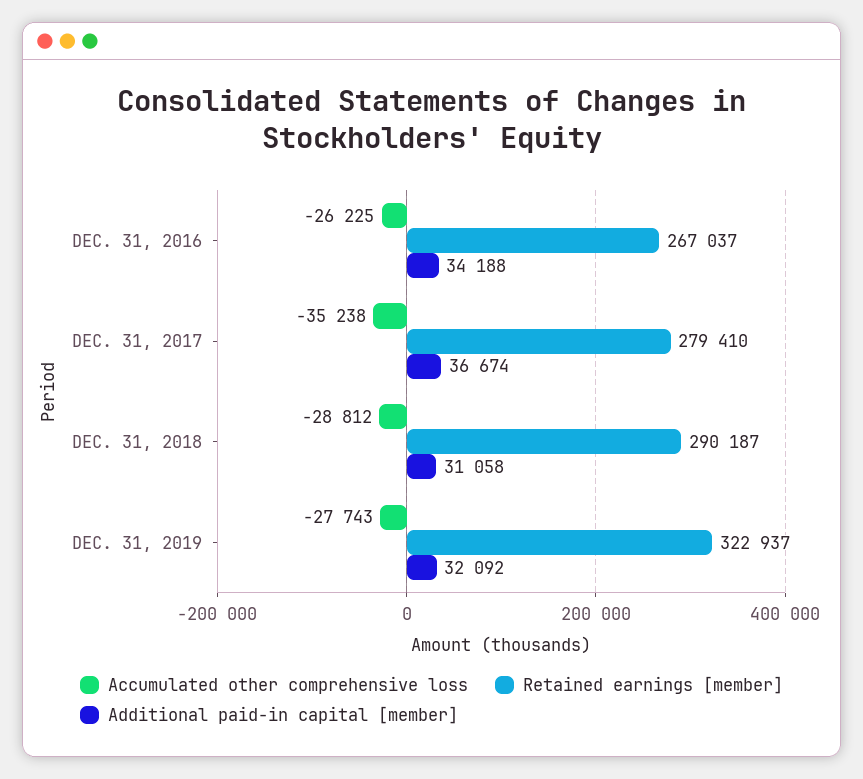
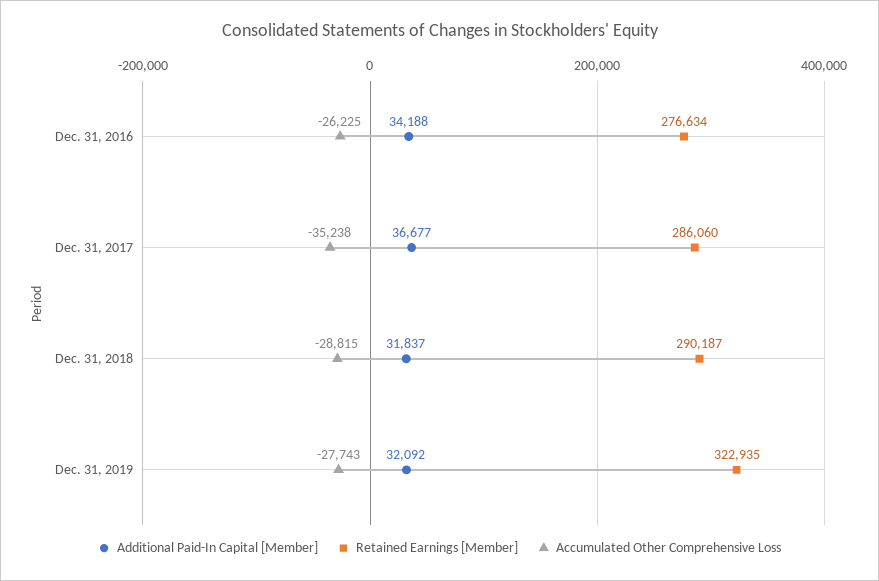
  {
    "Accumulated other comprehensive loss": {
      "DEC. 31, 2016": -26225,
      "DEC. 31, 2017": -35238,
-     "DEC. 31, 2018": -28812,
+     "DEC. 31, 2018": -28815,
      "DEC. 31, 2019": -27743
    },
    "Retained earnings [member]": {
-     "DEC. 31, 2016": 267037,
+     "DEC. 31, 2016": 276634,
-     "DEC. 31, 2017": 279410,
+     "DEC. 31, 2017": 286060,
      "DEC. 31, 2018": 290187,
-     "DEC. 31, 2019": 322937
+     "DEC. 31, 2019": 322935
    },
    "Additional paid-in capital [member]": {
      "DEC. 31, 2016": 34188,
-     "DEC. 31, 2017": 36674,
+     "DEC. 31, 2017": 36677,
-     "DEC. 31, 2018": 31058,
+     "DEC. 31, 2018": 31837,
      "DEC. 31, 2019": 32092
    }
  }

